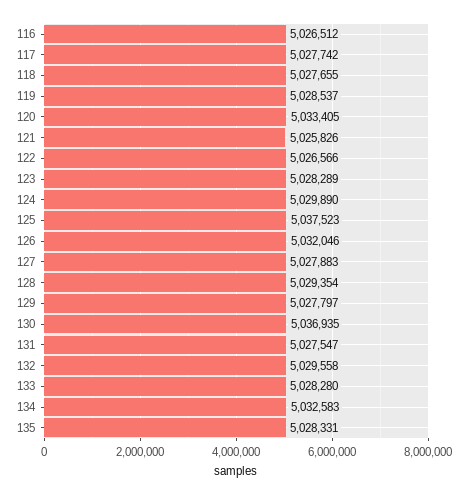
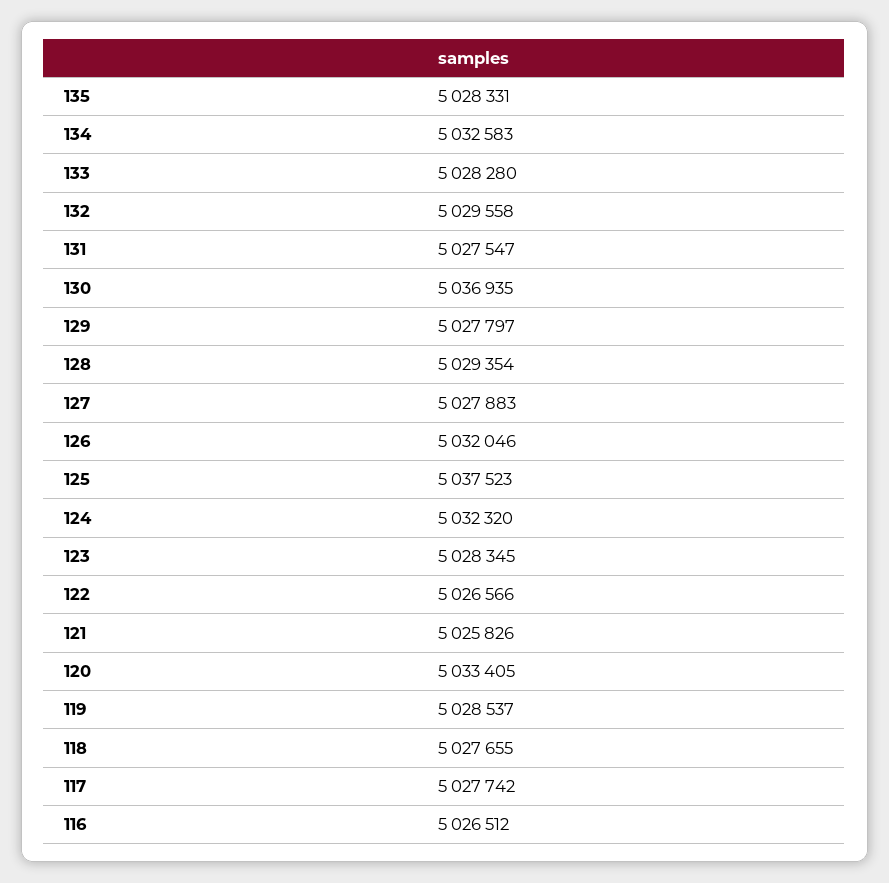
  {
    "116": 5026512,
    "117": 5027742,
    "118": 5027655,
    "119": 5028537,
    "120": 5033405,
    "121": 5025826,
    "122": 5026566,
-   "123": 5028289,
+   "123": 5028345,
-   "124": 5029890,
+   "124": 5032320,
    "125": 5037523,
    "126": 5032046,
    "127": 5027883,
    "128": 5029354,
    "129": 5027797,
    "130": 5036935,
    "131": 5027547,
    "132": 5029558,
    "133": 5028280,
    "134": 5032583,
    "135": 5028331
  }

